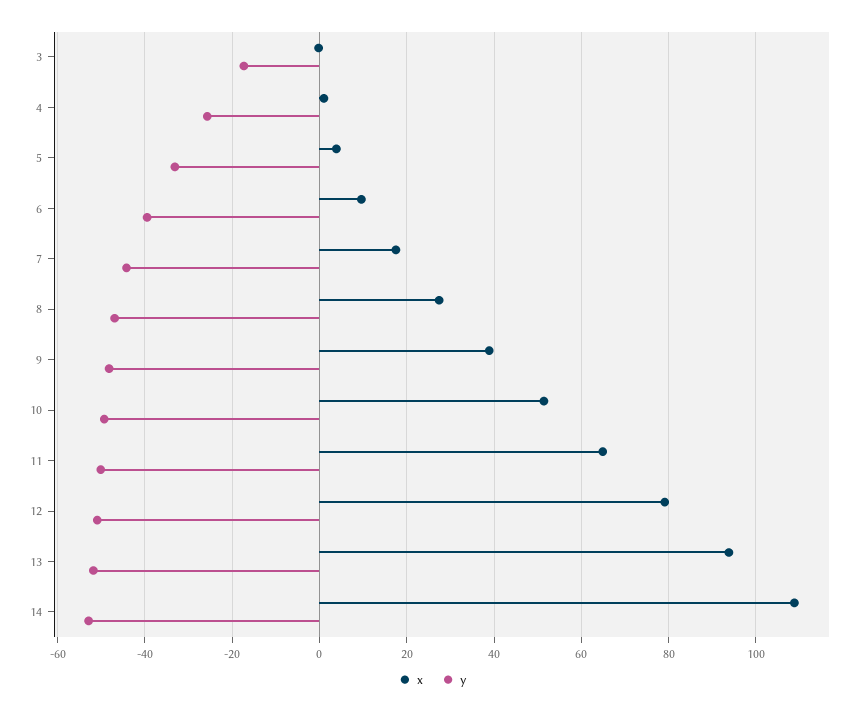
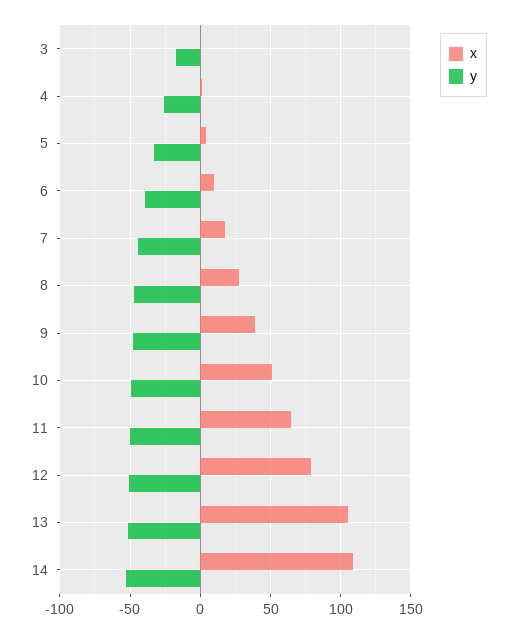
  {
    "x": {
      "3": 0,
      "4": 2,
      "5": 4,
      "6": 10,
      "7": 18,
      "8": 28,
      "9": 38,
      "10": 52,
      "11": 64,
      "12": 80,
-     "13": 94,
+     "13": 105,
      "14": 108
    },
    "y": {
      "3": -18,
      "4": -26,
      "5": -34,
      "6": -40,
      "7": -44,
      "8": -46,
      "9": -48,
      "10": -50,
      "11": -50,
      "12": -50,
      "13": -52,
      "14": -52
    }
  }

